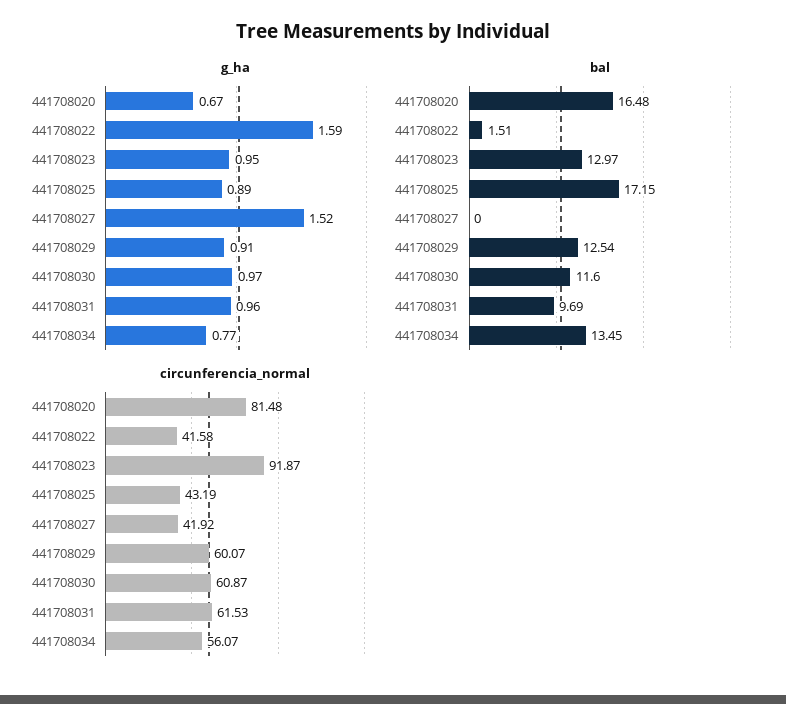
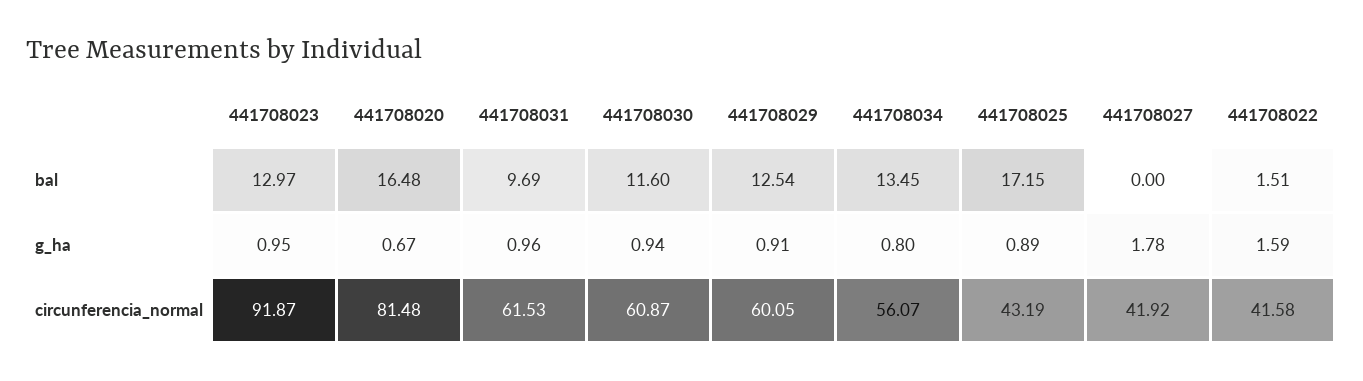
  {
    "g_ha": {
      "441708020": 0.67,
      "441708022": 1.59,
      "441708023": 0.95,
      "441708025": 0.89,
-     "441708027": 1.52,
+     "441708027": 1.78,
      "441708029": 0.91,
-     "441708030": 0.97,
+     "441708030": 0.94,
      "441708031": 0.96,
-     "441708034": 0.77
+     "441708034": 0.8
    },
    "bal": {
      "441708020": 16.48,
      "441708022": 1.51,
      "441708023": 12.97,
      "441708025": 17.15,
      "441708027": 0,
      "441708029": 12.54,
      "441708030": 11.6,
      "441708031": 9.69,
      "441708034": 13.45
    },
    "circunferencia_normal": {
      "441708020": 81.48,
      "441708022": 41.58,
      "441708023": 91.87,
      "441708025": 43.19,
      "441708027": 41.92,
-     "441708029": 60.07,
+     "441708029": 60.05,
      "441708030": 60.87,
      "441708031": 61.53,
      "441708034": 56.07
    }
  }

